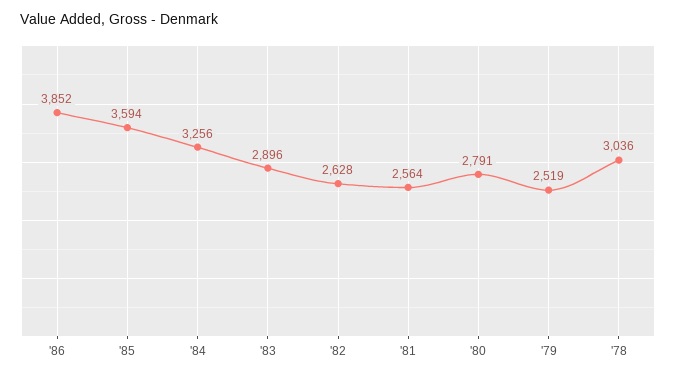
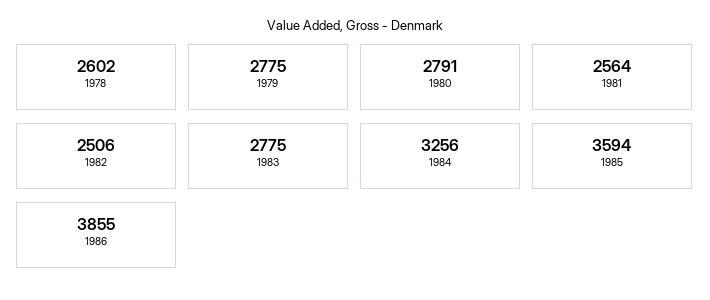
  {
-   "'86": 3852,
+   "'86": 3855,
    "'85": 3594,
    "'84": 3256,
-   "'83": 2896,
+   "'83": 2775,
-   "'82": 2628,
+   "'82": 2506,
    "'81": 2564,
    "'80": 2791,
-   "'79": 2519,
+   "'79": 2775,
-   "'78": 3036
+   "'78": 2602
  }

